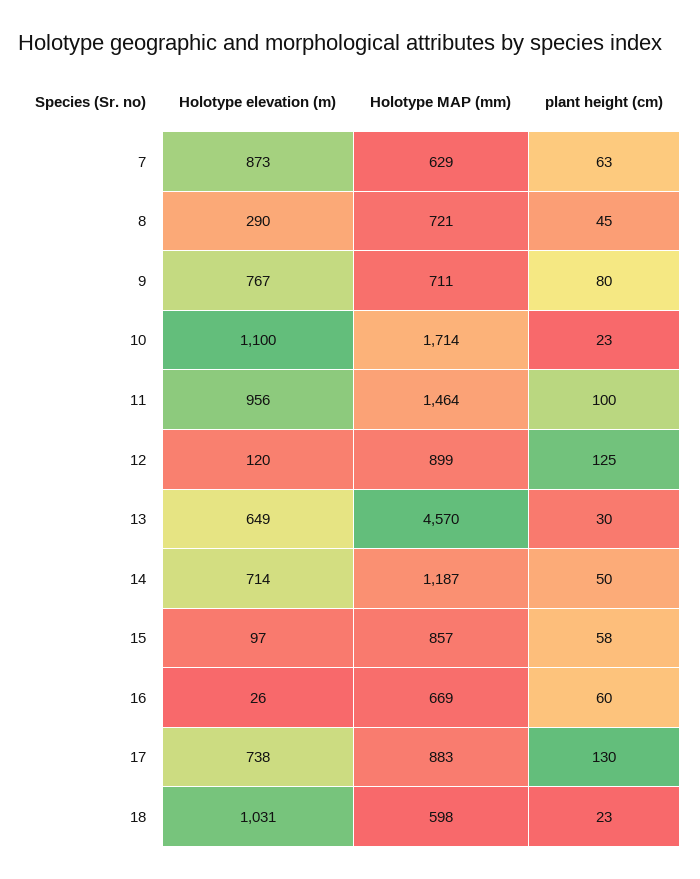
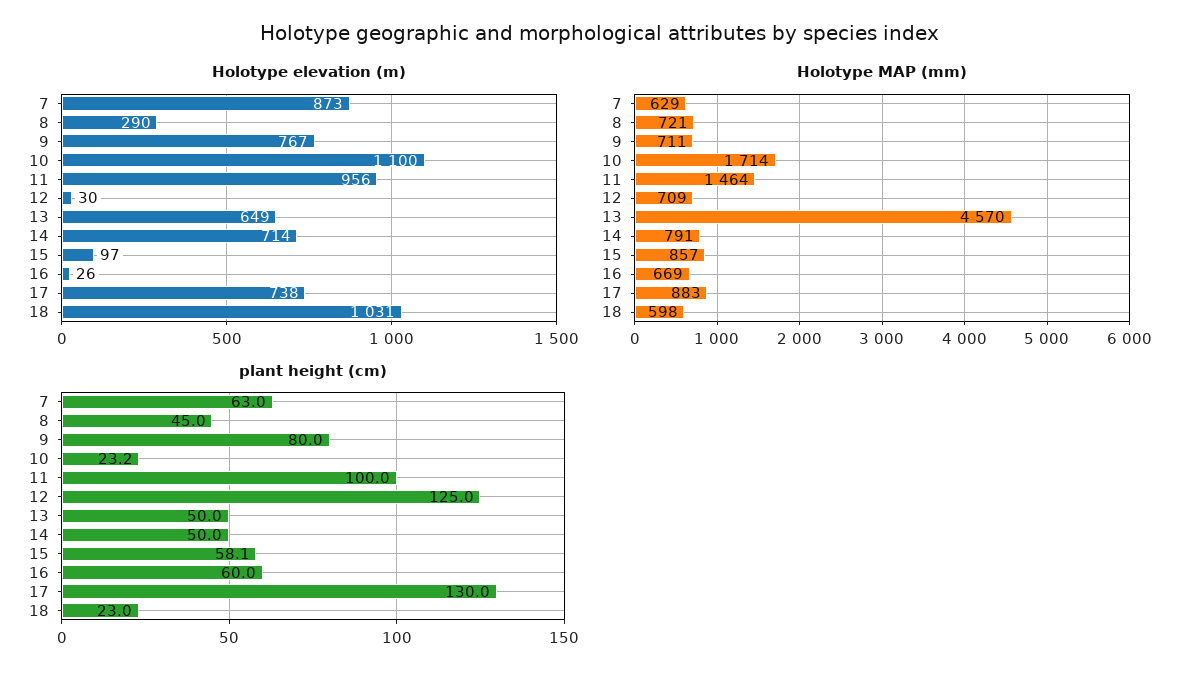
  {
    "Holotype elevation (m)": {
      "7": 873,
      "8": 290,
      "9": 767,
      "10": 1100,
      "11": 956,
-     "12": 120,
+     "12": 30,
      "13": 649,
      "14": 714,
      "15": 97,
      "16": 26,
      "17": 738,
      "18": 1031
    },
    "Holotype MAP (mm)": {
      "7": 629,
      "8": 721,
      "9": 711,
      "10": 1714,
      "11": 1464,
-     "12": 899,
+     "12": 709,
      "13": 4570,
-     "14": 1187,
+     "14": 791,
      "15": 857,
      "16": 669,
      "17": 883,
      "18": 598
    },
    "plant height (cm)": {
      "7": 63,
      "8": 45,
      "9": 80,
      "10": 23.2,
      "11": 100,
      "12": 125,
-     "13": 30,
+     "13": 50,
      "14": 50,
      "15": 58.1,
      "16": 60,
      "17": 130,
      "18": 23
    }
  }

